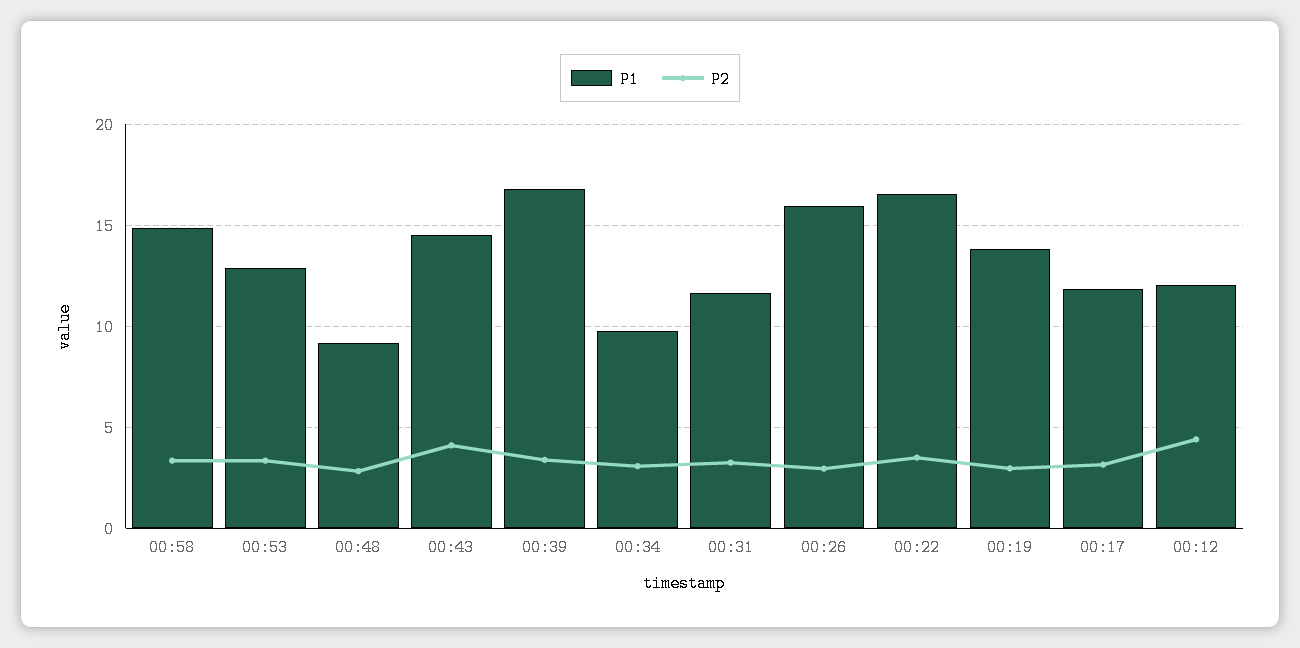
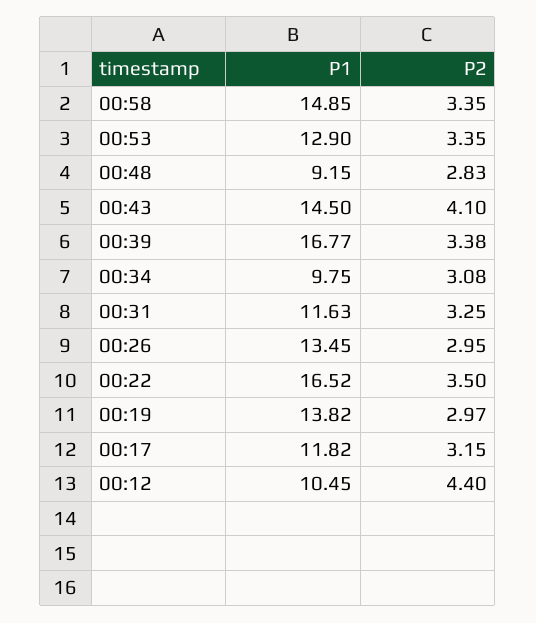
  {
    "P1": {
      "00:58": 14.85,
      "00:53": 12.9,
      "00:48": 9.15,
      "00:43": 14.5,
      "00:39": 16.77,
      "00:34": 9.75,
      "00:31": 11.63,
-     "00:26": 16,
+     "00:26": 13.45,
      "00:22": 16.52,
      "00:19": 13.82,
      "00:17": 11.82,
-     "00:12": 12
+     "00:12": 10.45
    },
    "P2": {
      "00:58": 3.35,
      "00:53": 3.35,
      "00:48": 2.83,
      "00:43": 4.1,
      "00:39": 3.38,
      "00:34": 3.08,
      "00:31": 3.25,
      "00:26": 2.95,
      "00:22": 3.5,
      "00:19": 2.97,
      "00:17": 3.15,
      "00:12": 4.4
    }
  }

